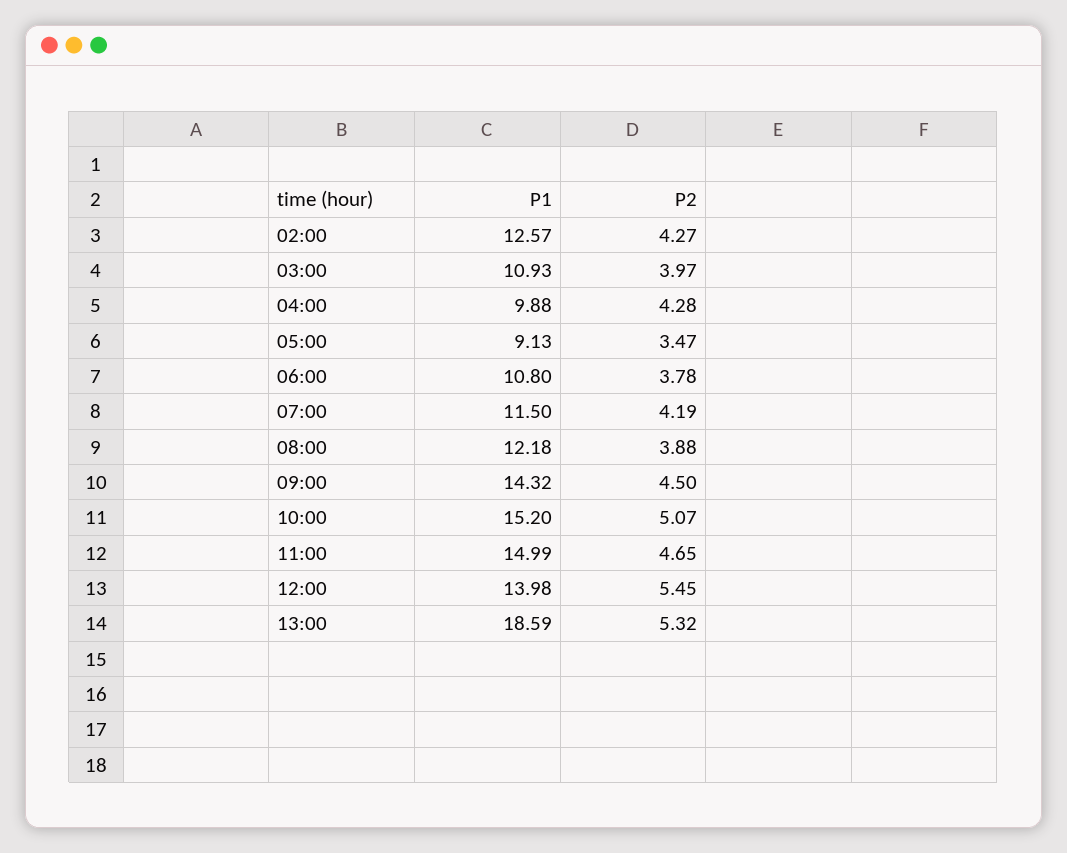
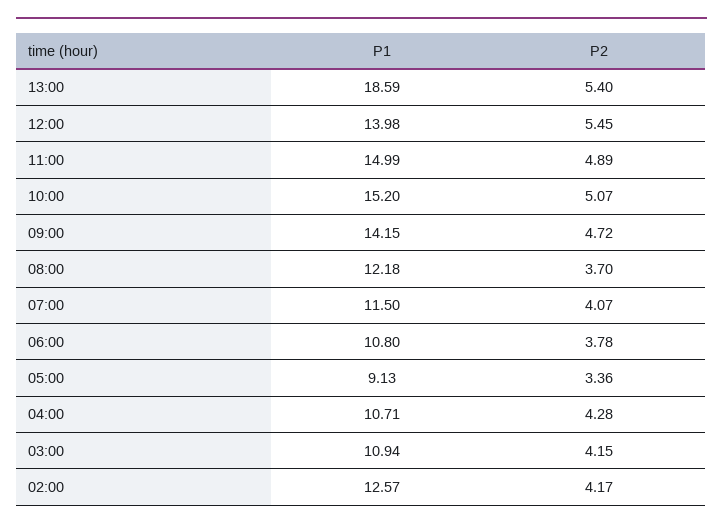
  {
    "P1": {
      "02:00": 12.57,
-     "03:00": 10.93,
+     "03:00": 10.94,
-     "04:00": 9.88,
+     "04:00": 10.71,
      "05:00": 9.13,
      "06:00": 10.8,
      "07:00": 11.5,
      "08:00": 12.18,
-     "09:00": 14.32,
+     "09:00": 14.15,
      "10:00": 15.2,
      "11:00": 14.99,
      "12:00": 13.98,
      "13:00": 18.59
    },
    "P2": {
-     "02:00": 4.27,
+     "02:00": 4.17,
-     "03:00": 3.97,
+     "03:00": 4.15,
      "04:00": 4.28,
-     "05:00": 3.47,
+     "05:00": 3.36,
      "06:00": 3.78,
-     "07:00": 4.19,
+     "07:00": 4.07,
-     "08:00": 3.88,
+     "08:00": 3.7,
-     "09:00": 4.5,
+     "09:00": 4.72,
      "10:00": 5.07,
-     "11:00": 4.65,
+     "11:00": 4.89,
      "12:00": 5.45,
-     "13:00": 5.32
+     "13:00": 5.4
    }
  }

